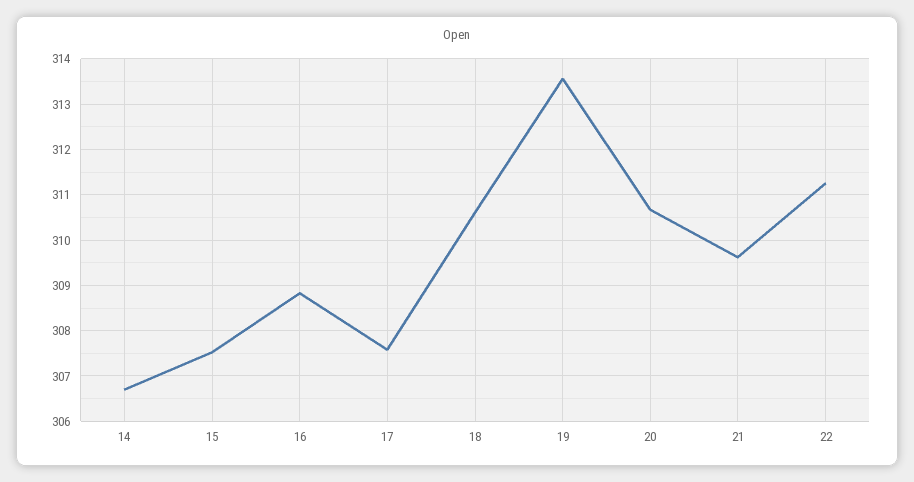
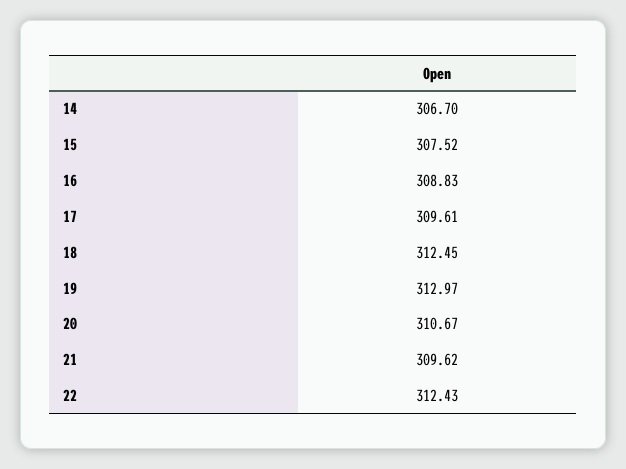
  {
    "14": 306.7,
    "15": 307.52,
    "16": 308.83,
-   "17": 307.6,
+   "17": 309.61,
-   "18": 310.6,
+   "18": 312.45,
-   "19": 313.6,
+   "19": 312.97,
    "20": 310.67,
    "21": 309.62,
-   "22": 311.2
+   "22": 312.43
  }

